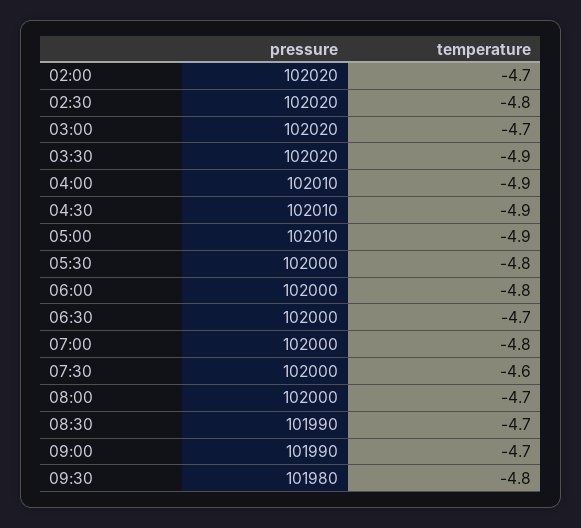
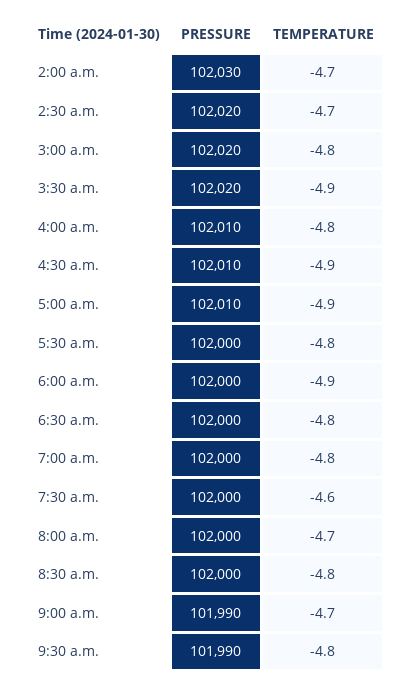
  {
    "pressure": {
-     "02:00": 102020,
+     "02:00": 102030,
      "02:30": 102020,
      "03:00": 102020,
      "03:30": 102020,
      "04:00": 102010,
      "04:30": 102010,
      "05:00": 102010,
      "05:30": 102000,
      "06:00": 102000,
      "06:30": 102000,
      "07:00": 102000,
      "07:30": 102000,
      "08:00": 102000,
-     "08:30": 101990,
+     "08:30": 102000,
      "09:00": 101990,
-     "09:30": 101980
+     "09:30": 101990
    },
    "temperature": {
      "02:00": -4.7,
-     "02:30": -4.8,
+     "02:30": -4.7,
-     "03:00": -4.7,
+     "03:00": -4.8,
      "03:30": -4.9,
-     "04:00": -4.9,
+     "04:00": -4.8,
      "04:30": -4.9,
      "05:00": -4.9,
      "05:30": -4.8,
-     "06:00": -4.8,
+     "06:00": -4.9,
-     "06:30": -4.7,
+     "06:30": -4.8,
      "07:00": -4.8,
      "07:30": -4.6,
      "08:00": -4.7,
-     "08:30": -4.7,
+     "08:30": -4.8,
      "09:00": -4.7,
      "09:30": -4.8
    }
  }

